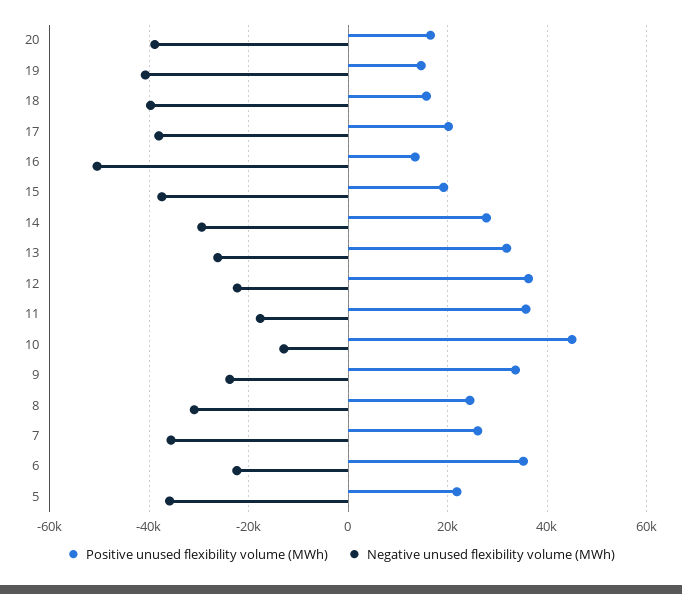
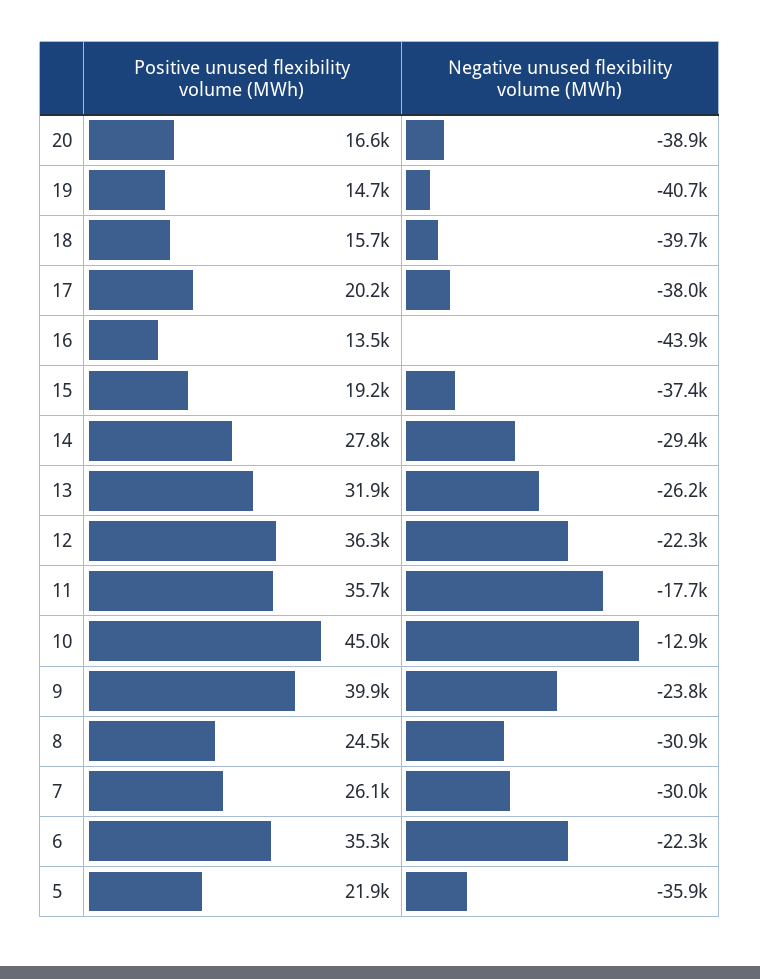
  {
    "Positive unused flexibility volume (MWh)": {
      "20": 16600,
      "19": 14700,
      "18": 15700,
      "17": 20200,
      "16": 13500,
      "15": 19200,
      "14": 27800,
      "13": 31900,
      "12": 36300,
      "11": 35700,
      "10": 45000,
-     "9": 34000,
+     "9": 39900,
      "8": 24500,
      "7": 26100,
      "6": 35300,
      "5": 21900
    },
    "Negative unused flexibility volume (MWh)": {
      "20": -38900,
      "19": -40700,
      "18": -39700,
      "17": -38000,
-     "16": -50000,
+     "16": -43900,
      "15": -37400,
      "14": -29400,
      "13": -26200,
      "12": -22300,
      "11": -17700,
      "10": -12900,
      "9": -23800,
      "8": -30900,
-     "7": -36000,
+     "7": -30000,
      "6": -22300,
      "5": -35900
    }
  }

